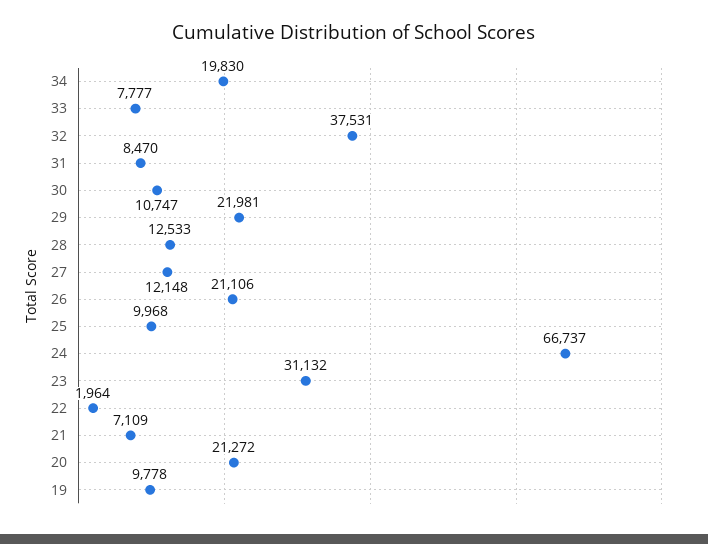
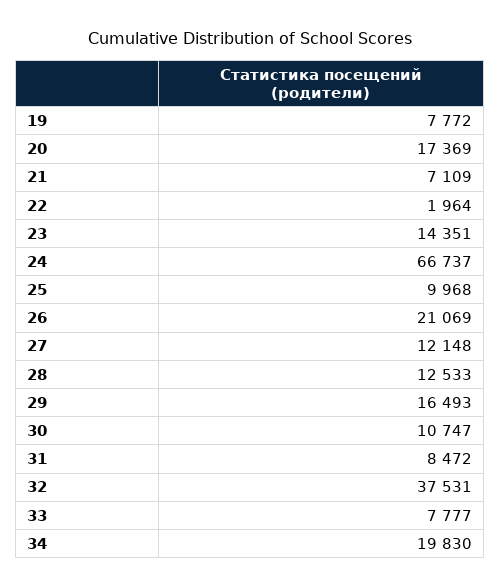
  {
    "34": 19830,
    "33": 7777,
    "32": 37531,
-   "31": 8470,
+   "31": 8472,
    "30": 10747,
-   "29": 21981,
+   "29": 16493,
    "28": 12533,
    "27": 12148,
-   "26": 21106,
+   "26": 21069,
    "25": 9968,
    "24": 66737,
-   "23": 31132,
+   "23": 14351,
    "22": 1964,
    "21": 7109,
-   "20": 21272,
+   "20": 17369,
-   "19": 9778
+   "19": 7772
  }

